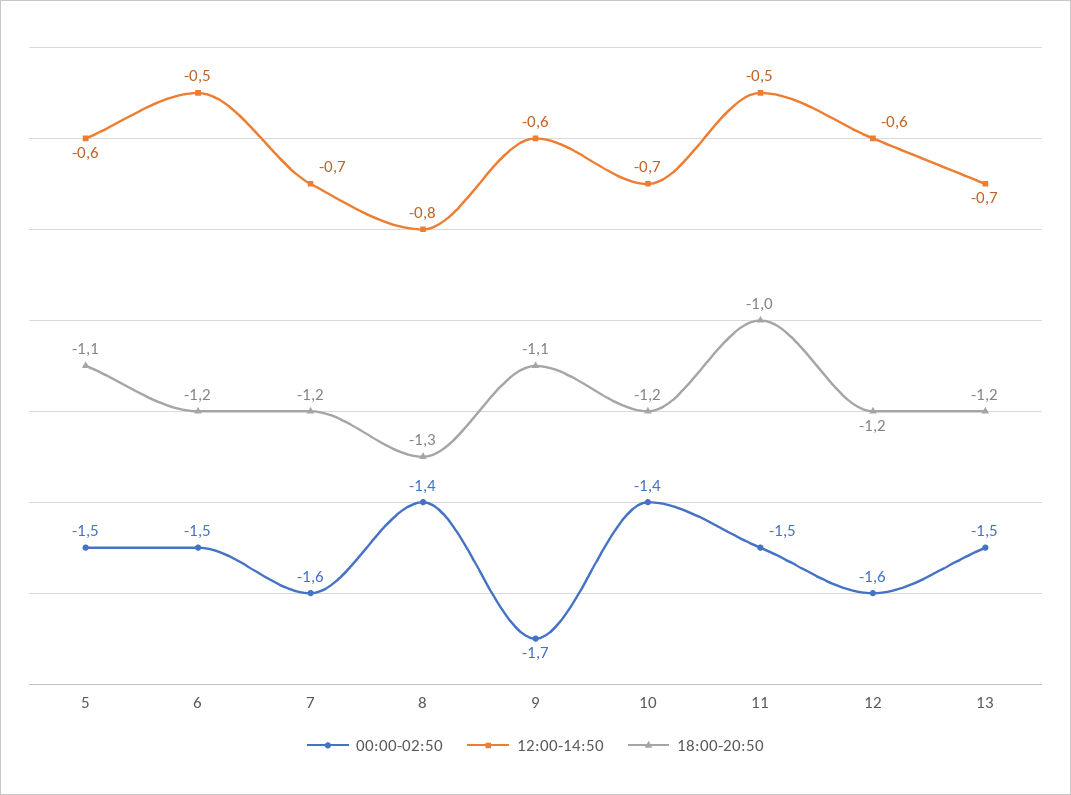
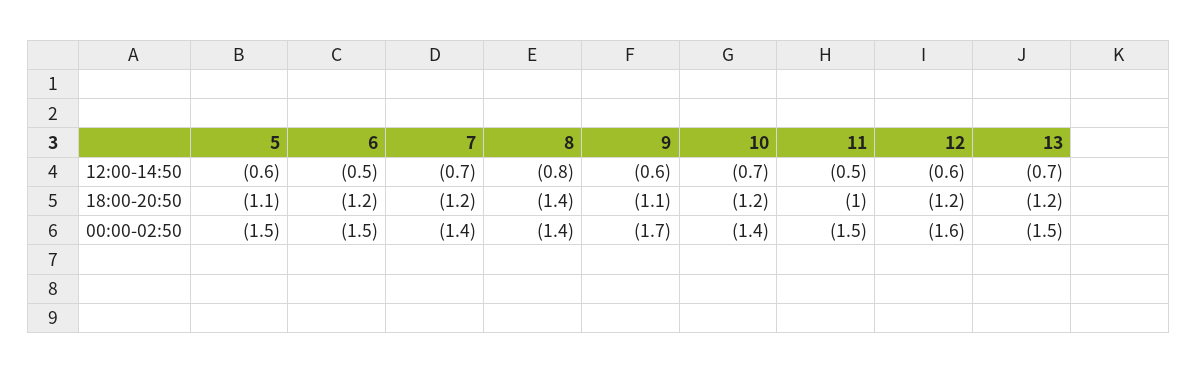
  {
    "00:00-02:50": {
      "5": -1.5,
      "6": -1.5,
-     "7": -1.6,
+     "7": -1.4,
      "8": -1.4,
      "9": -1.7,
      "10": -1.4,
      "11": -1.5,
      "12": -1.6,
      "13": -1.5
    },
    "12:00-14:50": {
      "5": -0.6,
      "6": -0.5,
      "7": -0.7,
      "8": -0.8,
      "9": -0.6,
      "10": -0.7,
      "11": -0.5,
      "12": -0.6,
      "13": -0.7
    },
    "18:00-20:50": {
      "5": -1.1,
      "6": -1.2,
      "7": -1.2,
-     "8": -1.3,
+     "8": -1.4,
      "9": -1.1,
      "10": -1.2,
      "11": -1,
      "12": -1.2,
      "13": -1.2
    }
  }

